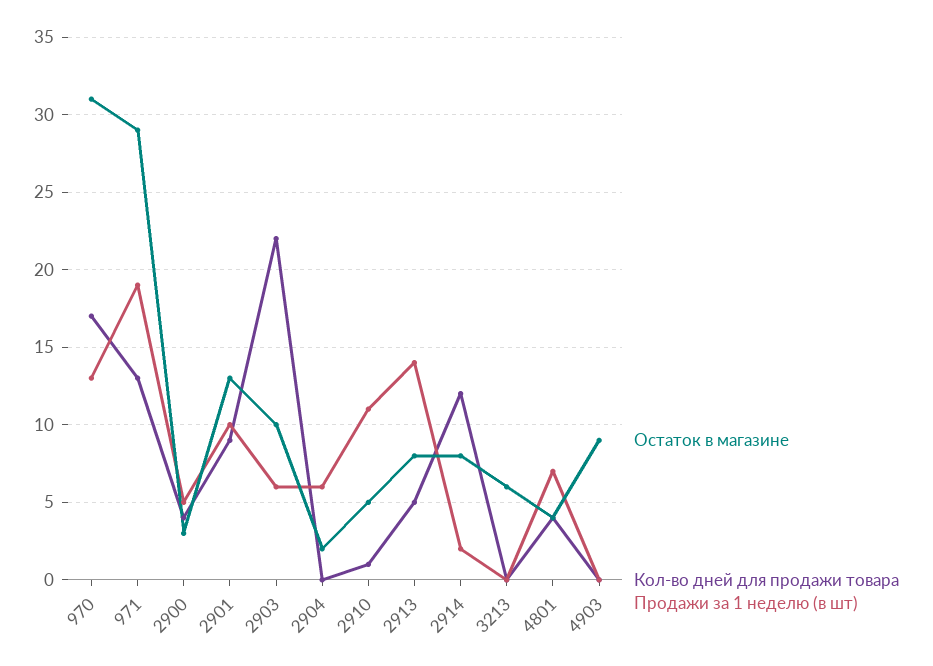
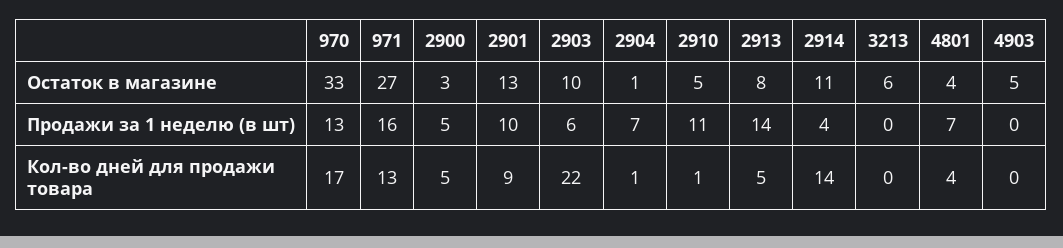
  {
    "Остаток в магазине": {
-     "970": 31,
+     "970": 33,
-     "971": 29,
+     "971": 27,
      "2900": 3,
      "2901": 13,
      "2903": 10,
-     "2904": 2,
+     "2904": 1,
      "2910": 5,
      "2913": 8,
-     "2914": 8,
+     "2914": 11,
      "3213": 6,
      "4801": 4,
-     "4903": 9
+     "4903": 5
    },
    "Кол-во дней для продажи товара": {
      "970": 17,
      "971": 13,
-     "2900": 4,
+     "2900": 5,
      "2901": 9,
      "2903": 22,
-     "2904": 0,
+     "2904": 1,
      "2910": 1,
      "2913": 5,
-     "2914": 12,
+     "2914": 14,
      "3213": 0,
      "4801": 4,
      "4903": 0
    },
    "Продажи за 1 неделю (в шт)": {
      "970": 13,
-     "971": 19,
+     "971": 16,
      "2900": 5,
      "2901": 10,
      "2903": 6,
-     "2904": 6,
+     "2904": 7,
      "2910": 11,
      "2913": 14,
-     "2914": 2,
+     "2914": 4,
      "3213": 0,
      "4801": 7,
      "4903": 0
    }
  }

